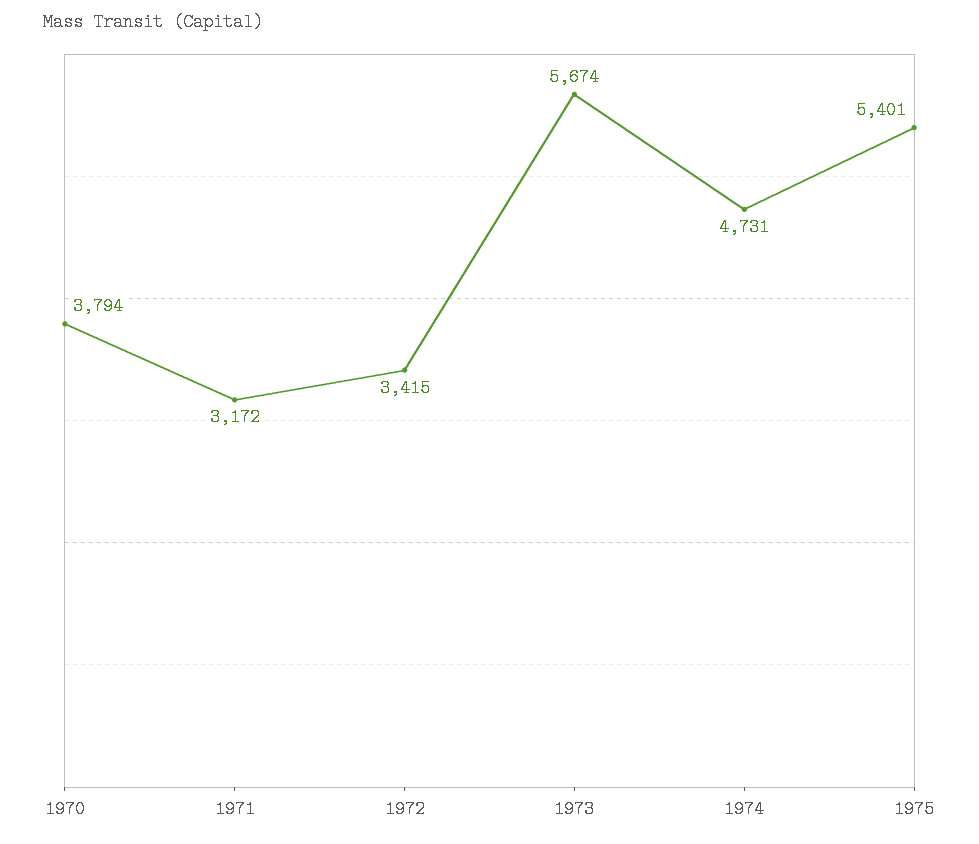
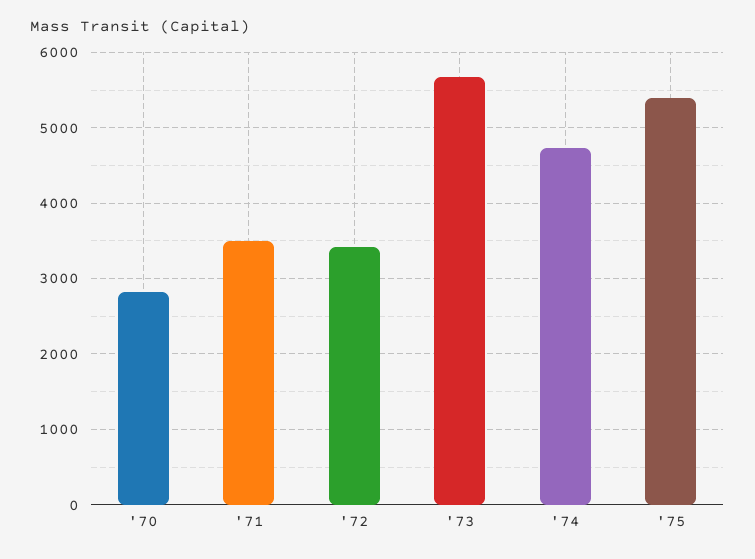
  {
-   "1970": 3794,
+   "1970": 2800,
-   "1971": 3172,
+   "1971": 3500,
    "1972": 3415,
    "1973": 5674,
    "1974": 4731,
    "1975": 5401
  }

